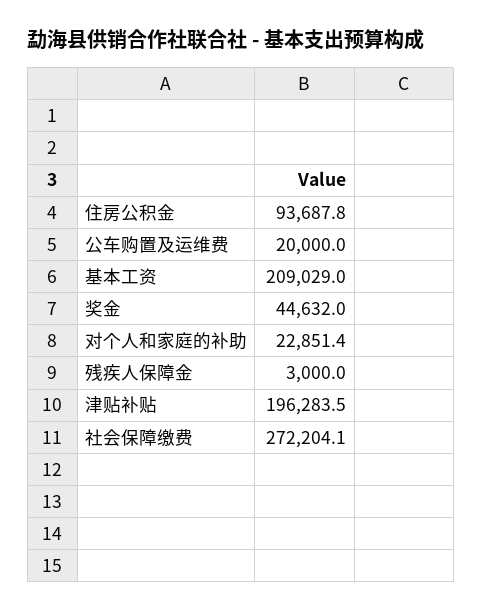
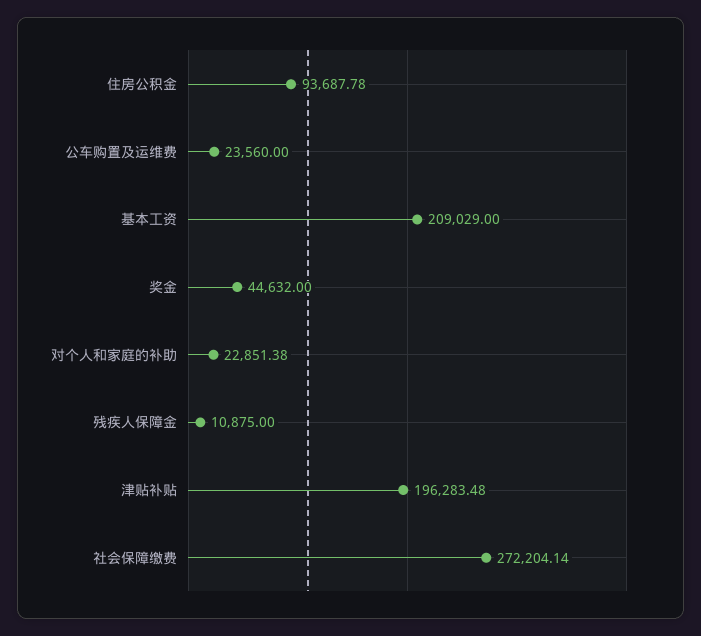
  {
    "住房公积金": 93687.78,
-   "公车购置及运维费": 20000,
+   "公车购置及运维费": 23560,
    "基本工资": 209029,
    "奖金": 44632,
    "对个人和家庭的补助": 22851.38,
-   "残疾人保障金": 3000,
+   "残疾人保障金": 10875,
    "津贴补贴": 196283.48,
    "社会保障缴费": 272204.14
  }

